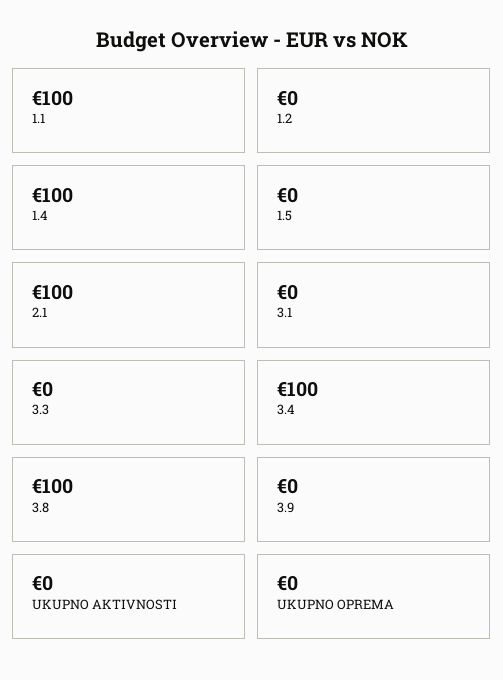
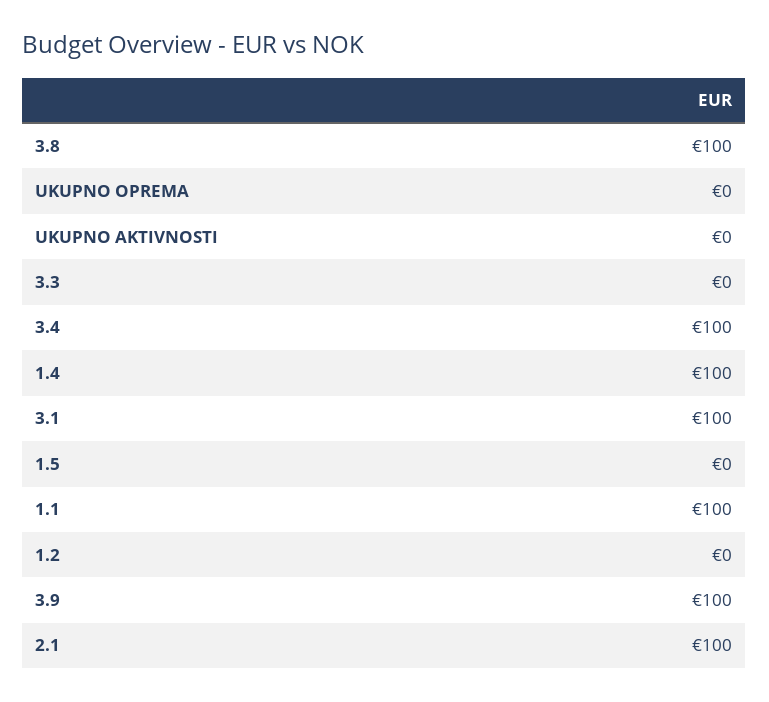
  {
    "1.1": 100,
    "1.2": 0,
    "1.4": 100,
    "1.5": 0,
    "2.1": 100,
-   "3.1": 0,
+   "3.1": 100,
    "3.3": 0,
    "3.4": 100,
    "3.8": 100,
-   "3.9": 0,
+   "3.9": 100,
    "UKUPNO AKTIVNOSTI": 0,
    "UKUPNO OPREMA": 0
  }

